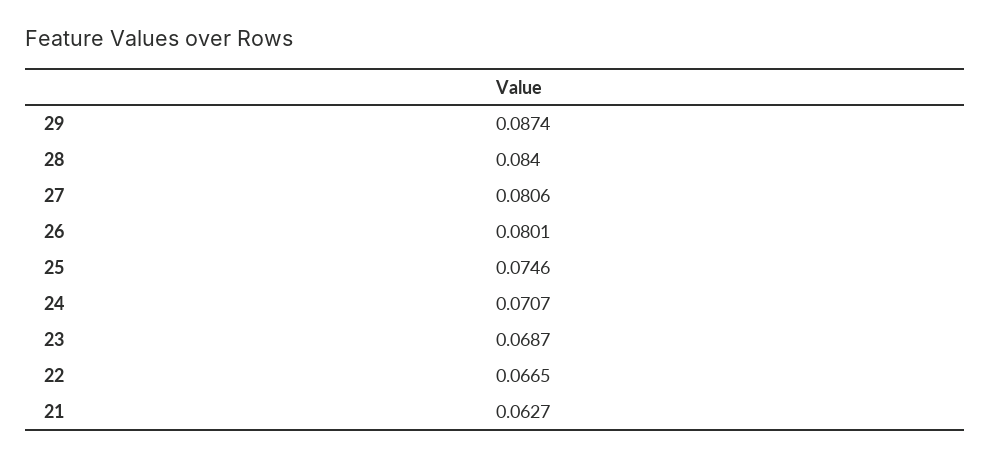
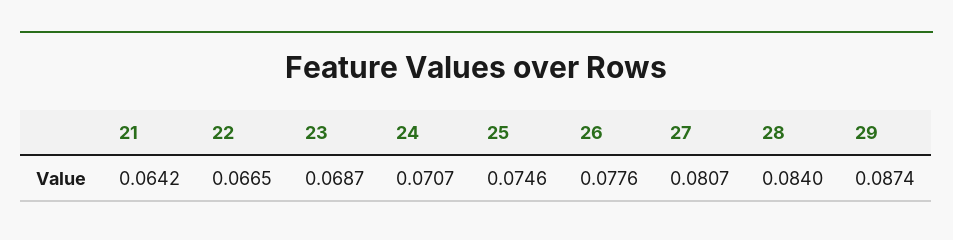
  {
    "29": 0.0874,
    "28": 0.084,
-   "27": 0.0806,
+   "27": 0.0807,
-   "26": 0.0801,
+   "26": 0.0776,
    "25": 0.0746,
    "24": 0.0707,
    "23": 0.0687,
    "22": 0.0665,
-   "21": 0.0627
+   "21": 0.0642
  }

